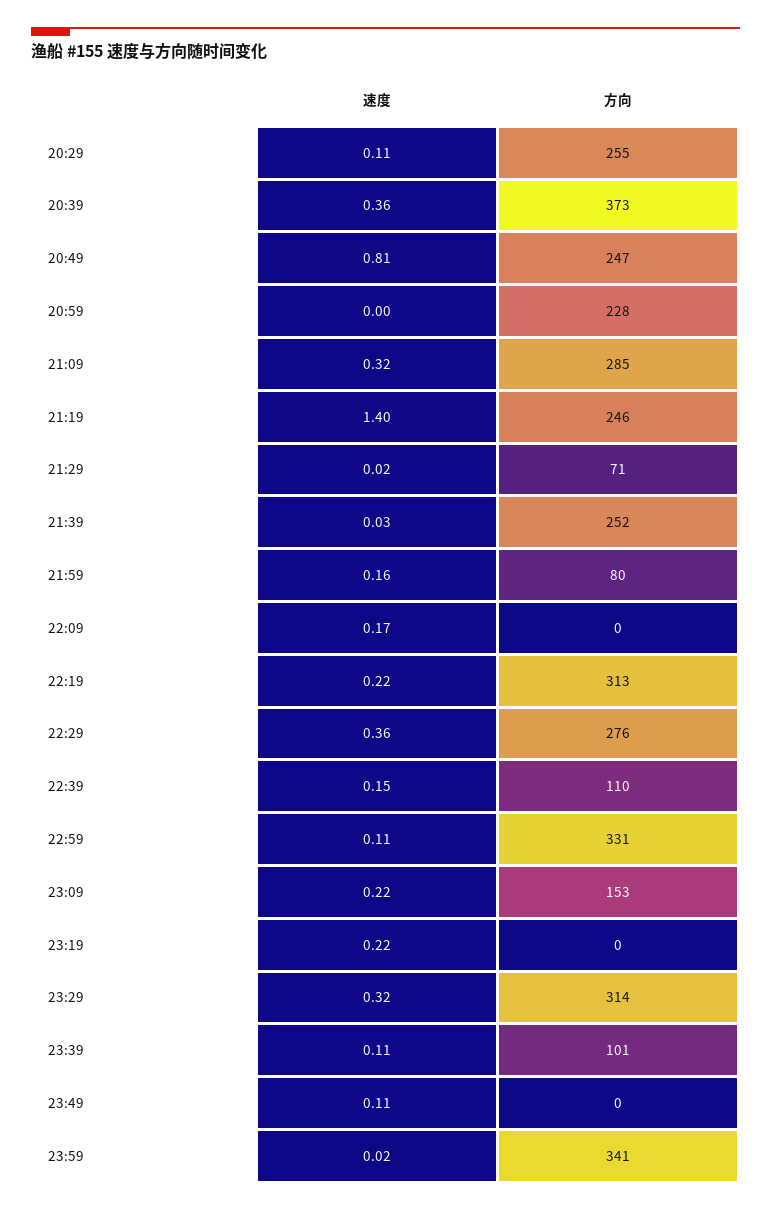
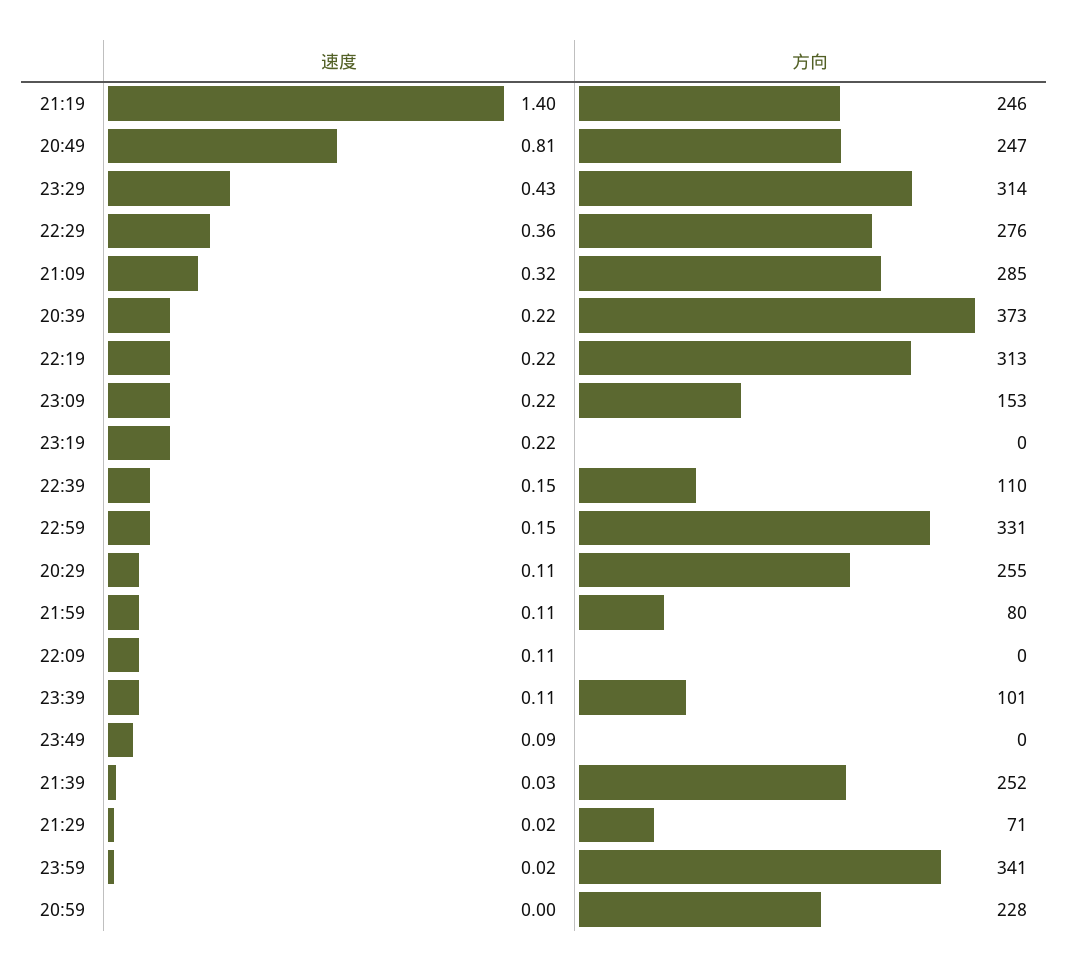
  {
    "速度": {
      "20:29": 0.11,
-     "20:39": 0.36,
+     "20:39": 0.22,
      "20:49": 0.81,
      "20:59": 0,
      "21:09": 0.32,
      "21:19": 1.4,
      "21:29": 0.02,
      "21:39": 0.03,
-     "21:59": 0.16,
+     "21:59": 0.11,
-     "22:09": 0.17,
+     "22:09": 0.11,
      "22:19": 0.22,
      "22:29": 0.36,
      "22:39": 0.15,
-     "22:59": 0.11,
+     "22:59": 0.15,
      "23:09": 0.22,
      "23:19": 0.22,
-     "23:29": 0.32,
+     "23:29": 0.43,
      "23:39": 0.11,
-     "23:49": 0.11,
+     "23:49": 0.09,
      "23:59": 0.02
    },
    "方向": {
      "20:29": 255,
      "20:39": 373,
      "20:49": 247,
      "20:59": 228,
      "21:09": 285,
      "21:19": 246,
      "21:29": 71,
      "21:39": 252,
      "21:59": 80,
      "22:09": 0,
      "22:19": 313,
      "22:29": 276,
      "22:39": 110,
      "22:59": 331,
      "23:09": 153,
      "23:19": 0,
      "23:29": 314,
      "23:39": 101,
      "23:49": 0,
      "23:59": 341
    }
  }

